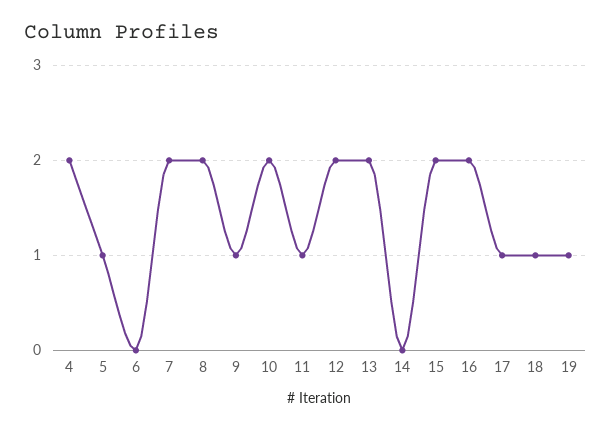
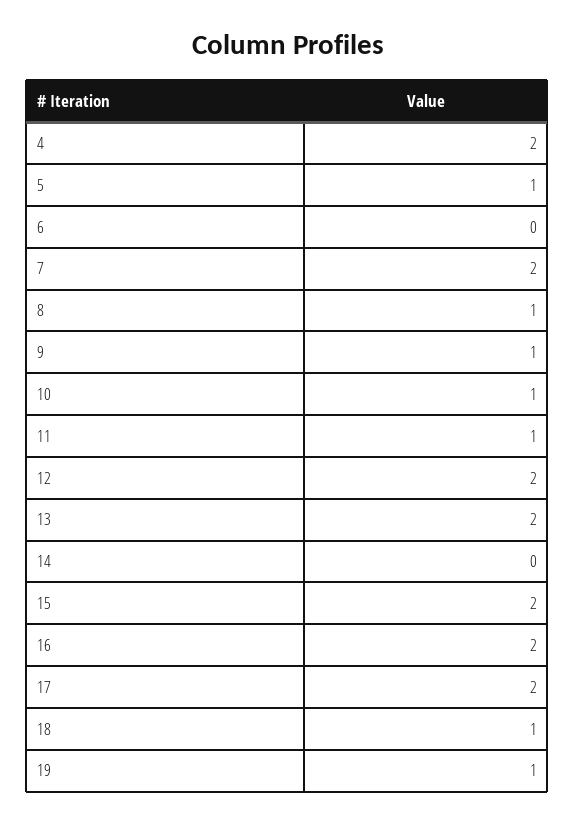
  {
    "4": 2,
    "5": 1,
    "6": 0,
    "7": 2,
-   "8": 2,
+   "8": 1,
    "9": 1,
-   "10": 2,
+   "10": 1,
    "11": 1,
    "12": 2,
    "13": 2,
    "14": 0,
    "15": 2,
    "16": 2,
-   "17": 1,
+   "17": 2,
    "18": 1,
    "19": 1
  }

